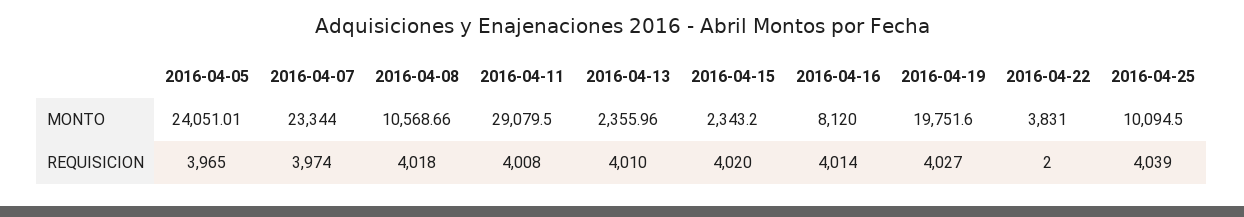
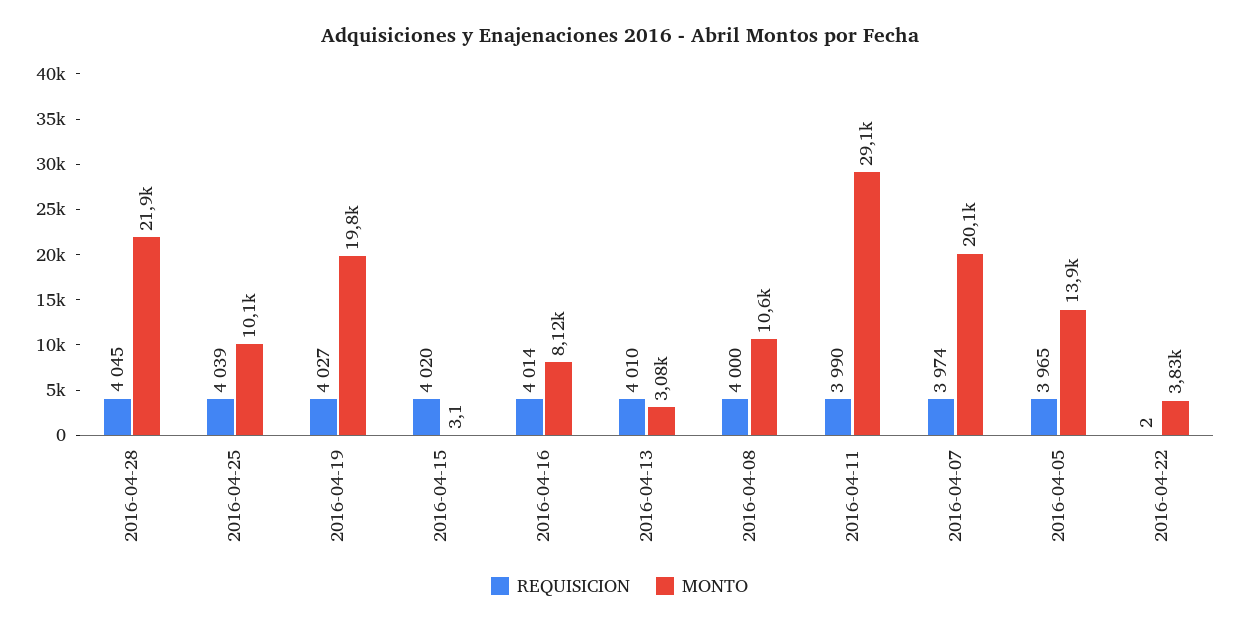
  {
    "MONTO": {
-     "2016-04-05": 24051.01,
+     "2016-04-05": 13900,
-     "2016-04-07": 23344,
+     "2016-04-07": 20100,
      "2016-04-08": 10568.66,
      "2016-04-11": 29079.5,
-     "2016-04-13": 2355.96,
+     "2016-04-13": 3080,
-     "2016-04-15": 2343.2,
+     "2016-04-15": 3.1,
      "2016-04-16": 8120,
      "2016-04-19": 19751.6,
      "2016-04-22": 3831,
-     "2016-04-25": 10094.5
+     "2016-04-25": 10094.5,
+     "2016-04-28": 21900
    },
    "REQUISICION": {
      "2016-04-05": 3965,
      "2016-04-07": 3974,
-     "2016-04-08": 4018,
+     "2016-04-08": 4000,
-     "2016-04-11": 4008,
+     "2016-04-11": 3990,
      "2016-04-13": 4010,
      "2016-04-15": 4020,
      "2016-04-16": 4014,
      "2016-04-19": 4027,
      "2016-04-22": 2,
-     "2016-04-25": 4039
+     "2016-04-25": 4039,
+     "2016-04-28": 4045
    }
  }

